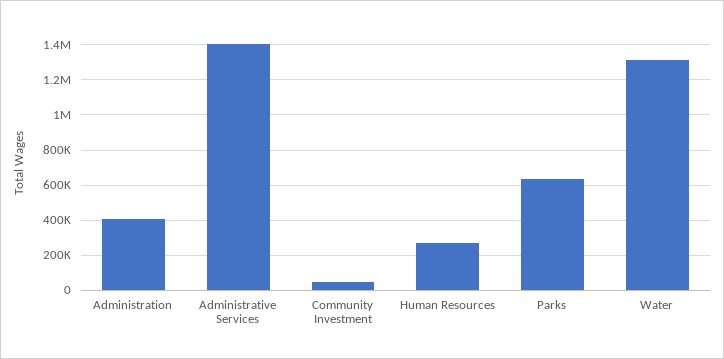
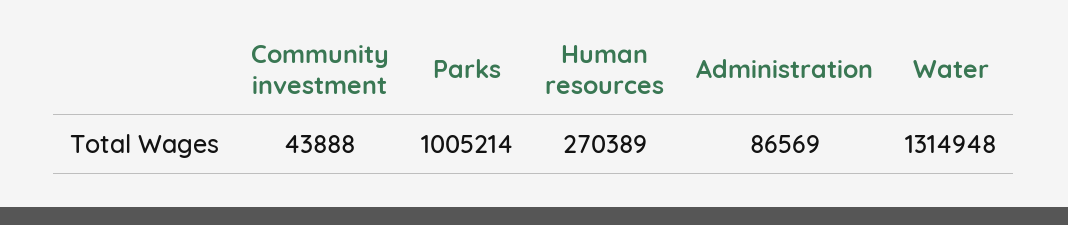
  {
-   "Administration": 400000,
+   "Administration": 86569,
-   "Administrative Services": 1400000,
    "Community Investment": 43888,
    "Human Resources": 270389,
-   "Parks": 650000,
+   "Parks": 1005214,
    "Water": 1314948
  }

